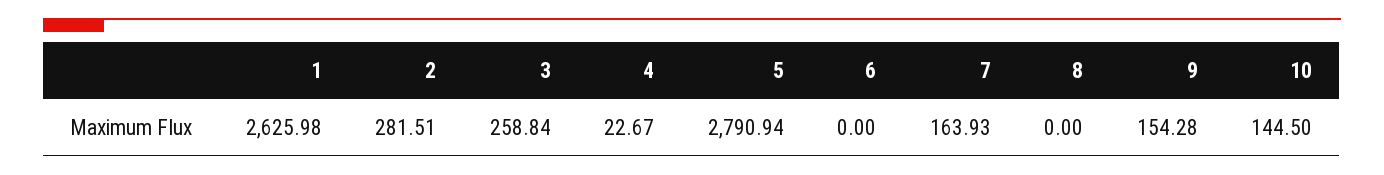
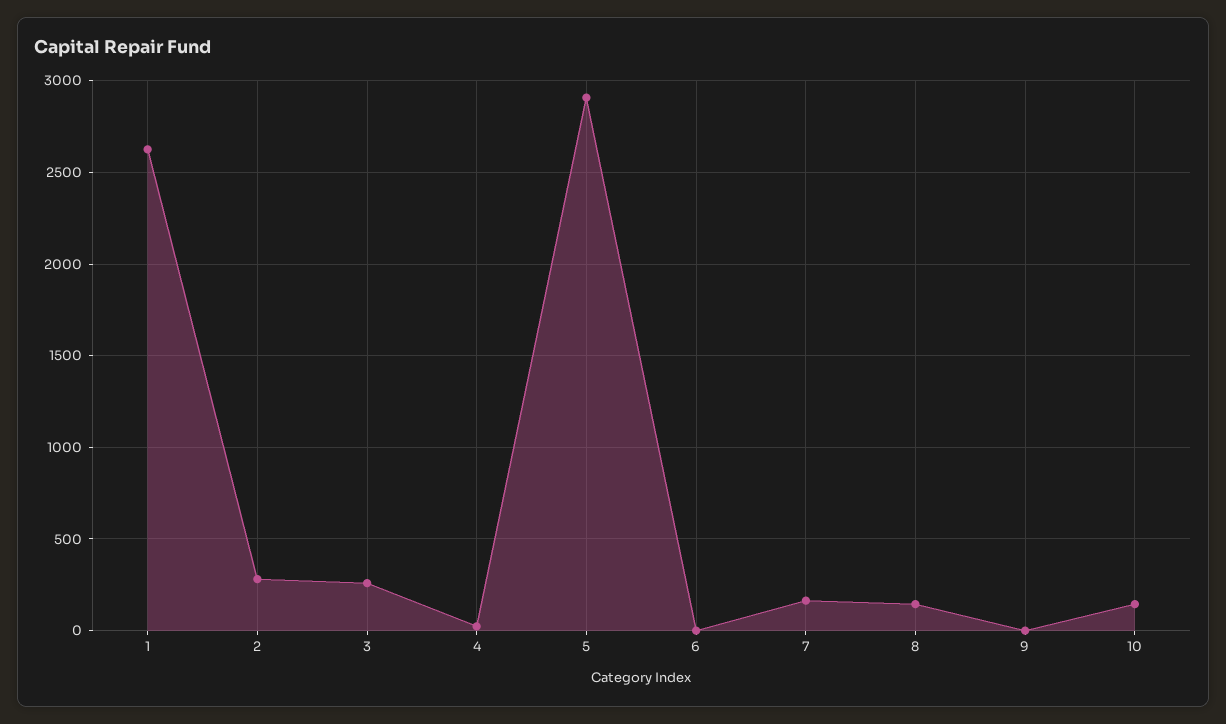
  {
    "1": 2625.98,
    "2": 281.51,
    "3": 258.84,
    "4": 22.67,
-   "5": 2790.94,
+   "5": 2900,
    "6": 0,
    "7": 163.93,
-   "8": 0,
+   "8": 150,
-   "9": 154.28,
+   "9": 0,
    "10": 144.5
  }

